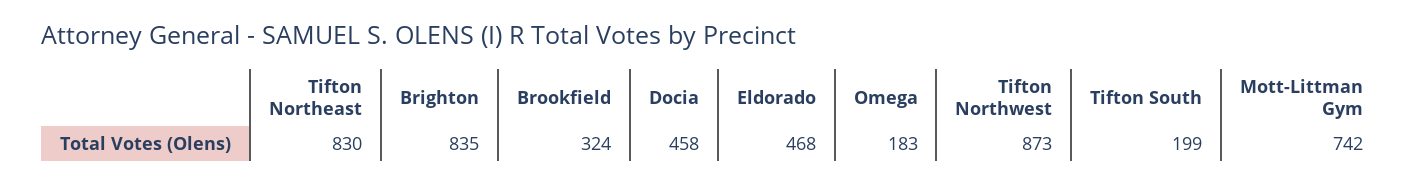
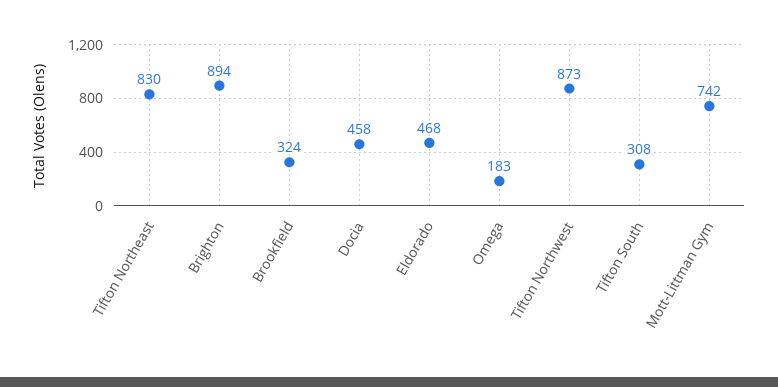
  {
    "Tifton Northeast": 830,
-   "Brighton": 835,
+   "Brighton": 894,
    "Brookfield": 324,
    "Docia": 458,
    "Eldorado": 468,
    "Omega": 183,
    "Tifton Northwest": 873,
-   "Tifton South": 199,
+   "Tifton South": 308,
    "Mott-Littman Gym": 742
  }

